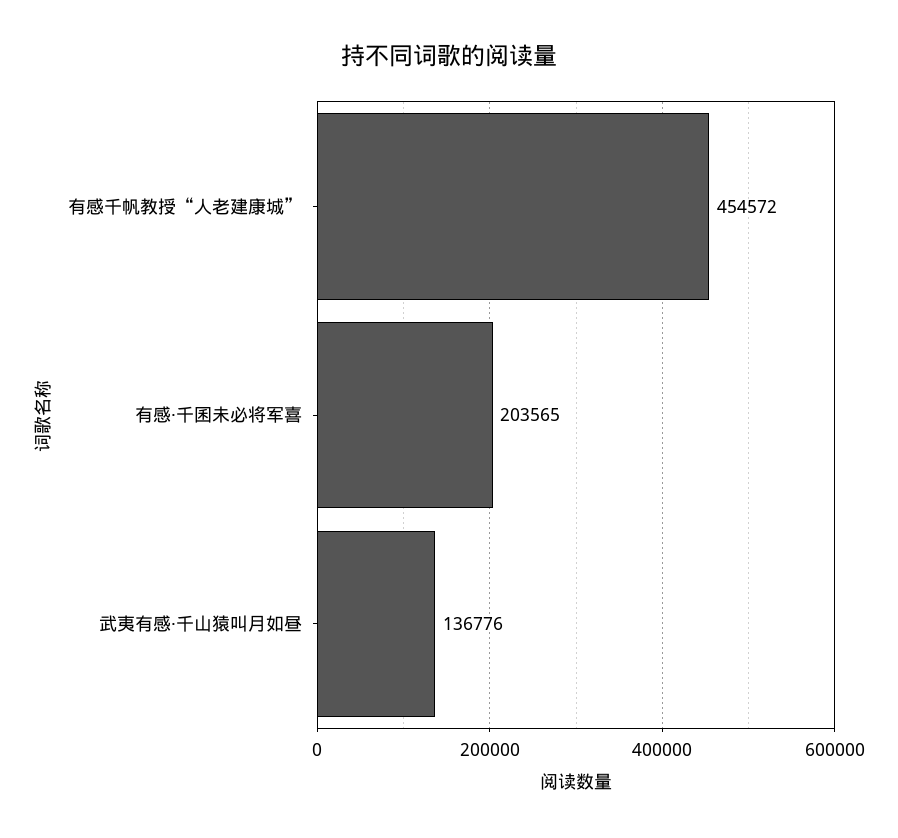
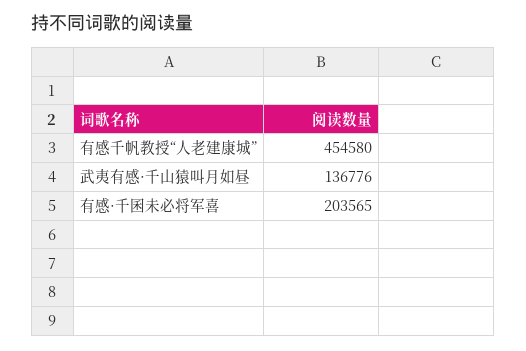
  {
-   "有感千帆教授“人老建康城”": 454572,
+   "有感千帆教授“人老建康城”": 454580,
    "有感·千囷未必将军喜": 203565,
    "武夷有感·千山猿叫月如昼": 136776
  }

